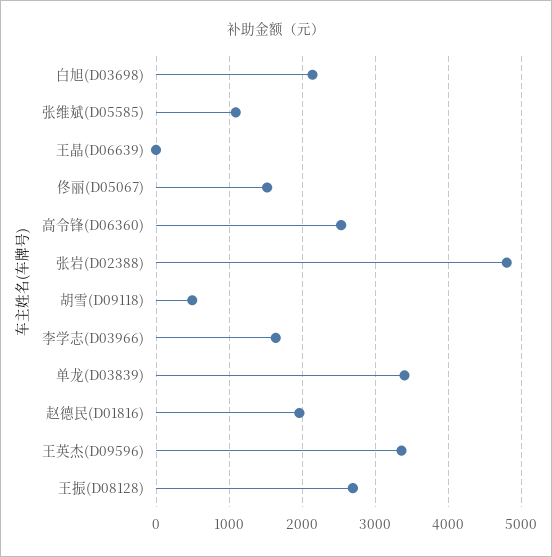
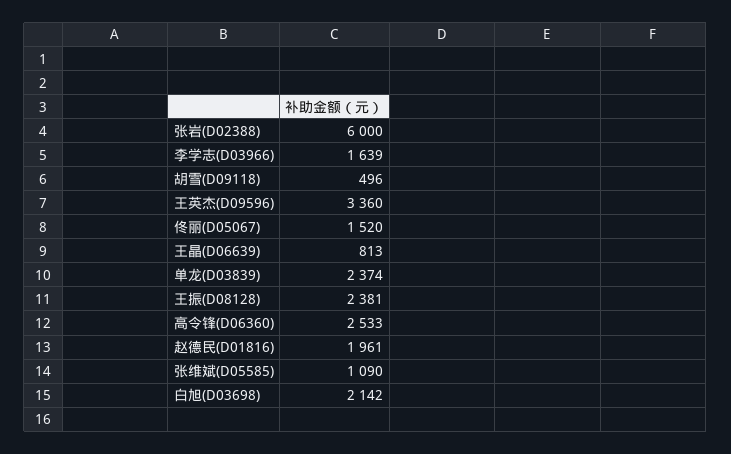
  {
    "白旭(D03698)": 2142,
    "张维斌(D05585)": 1090,
-   "王晶(D06639)": 0,
+   "王晶(D06639)": 813,
    "佟丽(D05067)": 1520,
    "高令锋(D06360)": 2533,
-   "张岩(D02388)": 4800,
+   "张岩(D02388)": 6000,
    "胡雪(D09118)": 496,
    "李学志(D03966)": 1639,
-   "单龙(D03839)": 3400,
+   "单龙(D03839)": 2374,
    "赵德民(D01816)": 1961,
    "王英杰(D09596)": 3360,
-   "王振(D08128)": 2700
+   "王振(D08128)": 2381
  }

